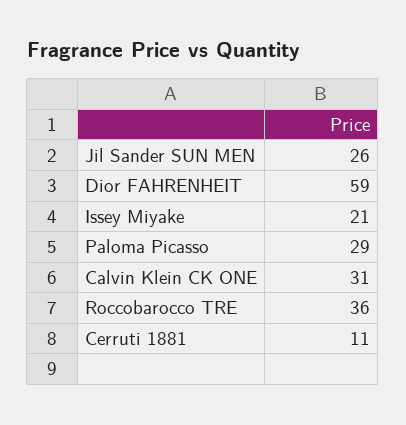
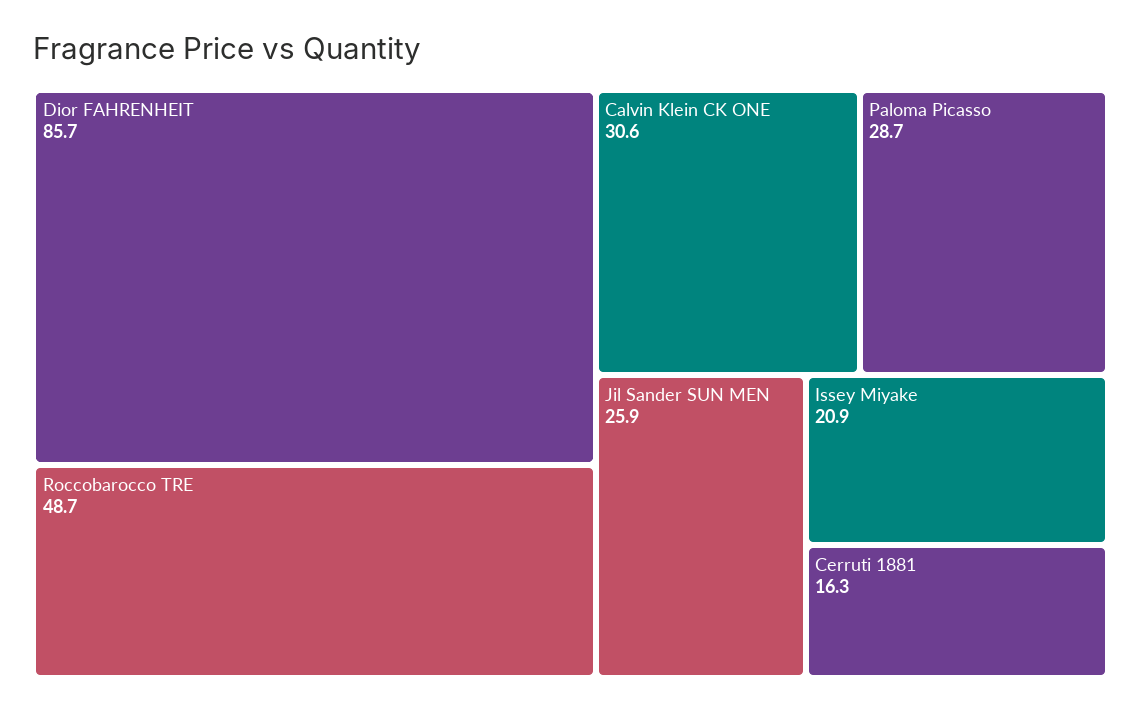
  {
    "Jil Sander SUN MEN": 25.9,
-   "Dior FAHRENHEIT": 59,
+   "Dior FAHRENHEIT": 85.7,
    "Issey Miyake": 20.9,
    "Paloma Picasso": 28.7,
    "Calvin Klein CK ONE": 30.6,
-   "Roccobarocco TRE": 36,
+   "Roccobarocco TRE": 48.7,
-   "Cerruti 1881": 11
+   "Cerruti 1881": 16.3
  }

